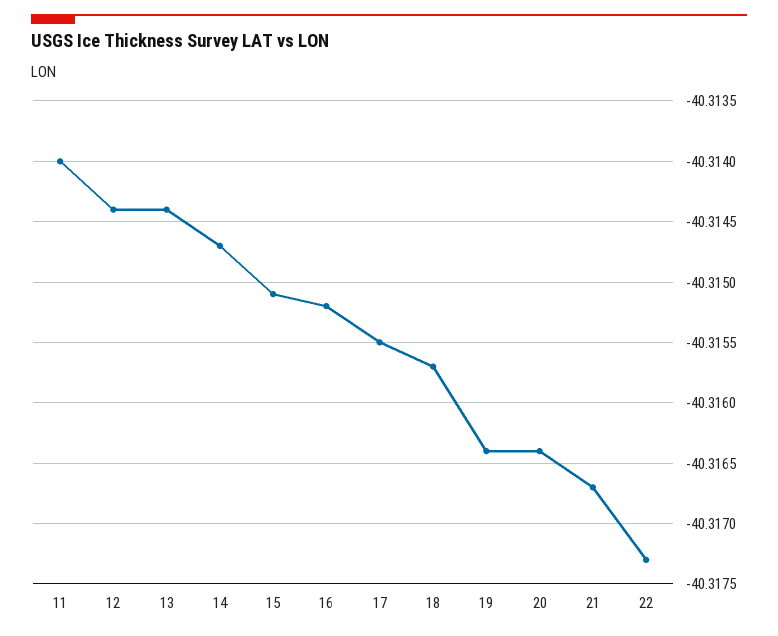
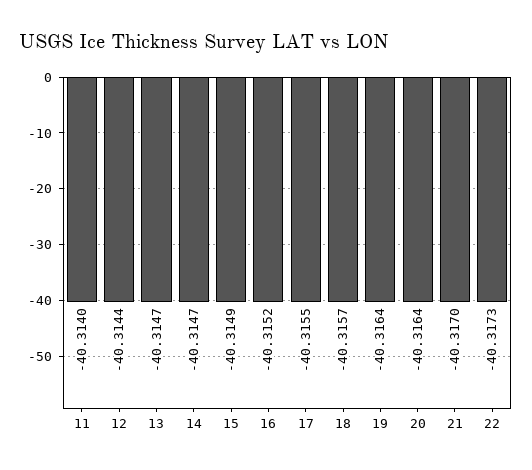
  {
    "11": -40.314,
    "12": -40.3144,
-   "13": -40.3144,
+   "13": -40.3147,
    "14": -40.3147,
-   "15": -40.3151,
+   "15": -40.3149,
    "16": -40.3152,
    "17": -40.3155,
    "18": -40.3157,
    "19": -40.3164,
    "20": -40.3164,
-   "21": -40.3167,
+   "21": -40.317,
    "22": -40.3173
  }

